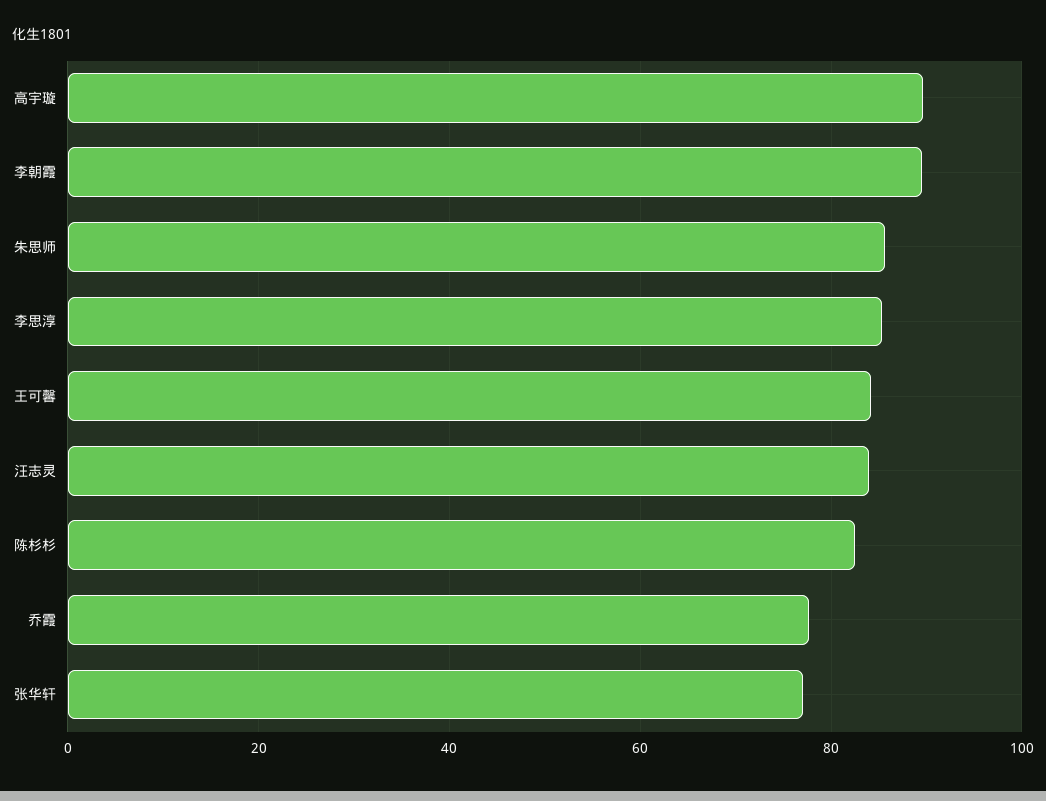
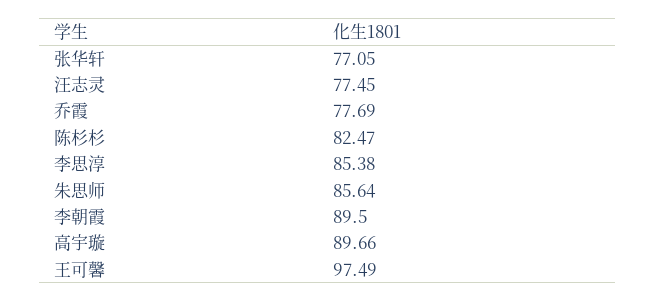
  {
    "高宇璇": 89.66,
    "李朝霞": 89.5,
    "朱思师": 85.64,
    "李思淳": 85.38,
-   "王可馨": 84,
+   "王可馨": 97.49,
-   "汪志灵": 84,
+   "汪志灵": 77.45,
    "陈杉杉": 82.47,
    "乔霞": 77.69,
    "张华轩": 77.05
  }

